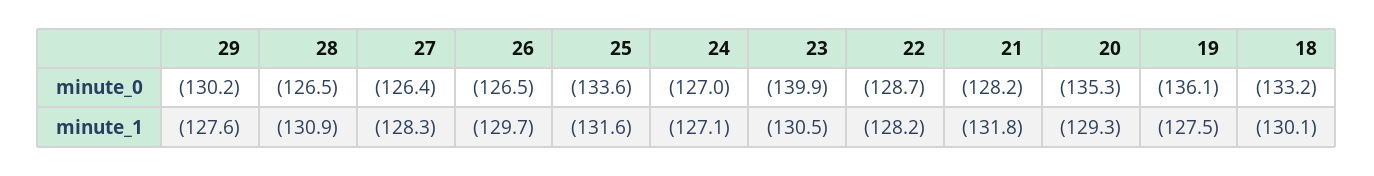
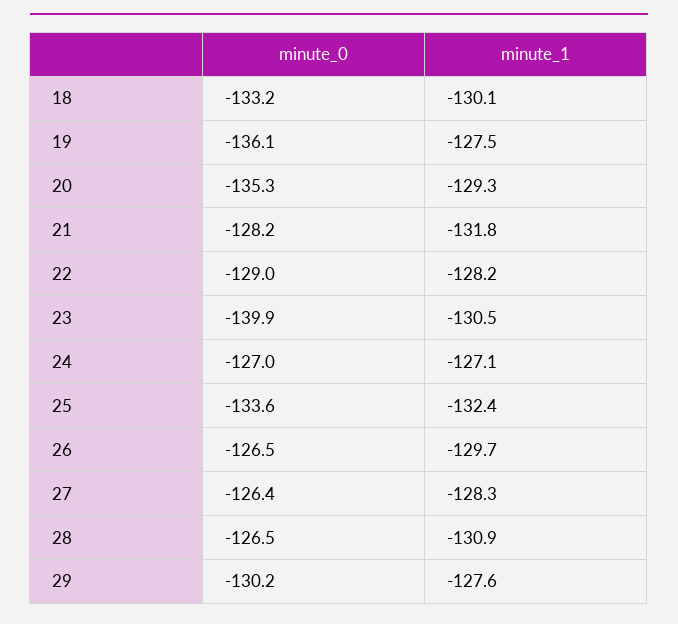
  {
    "29": {
      "minute_0": -130.2,
      "minute_1": -127.6
    },
    "28": {
      "minute_0": -126.5,
      "minute_1": -130.9
    },
    "27": {
      "minute_0": -126.4,
      "minute_1": -128.3
    },
    "26": {
      "minute_0": -126.5,
      "minute_1": -129.7
    },
    "25": {
      "minute_0": -133.6,
-     "minute_1": -131.6
+     "minute_1": -132.4
    },
    "24": {
      "minute_0": -127,
      "minute_1": -127.1
    },
    "23": {
      "minute_0": -139.9,
      "minute_1": -130.5
    },
    "22": {
-     "minute_0": -128.7,
+     "minute_0": -129,
      "minute_1": -128.2
    },
    "21": {
      "minute_0": -128.2,
      "minute_1": -131.8
    },
    "20": {
      "minute_0": -135.3,
      "minute_1": -129.3
    },
    "19": {
      "minute_0": -136.1,
      "minute_1": -127.5
    },
    "18": {
      "minute_0": -133.2,
      "minute_1": -130.1
    }
  }

